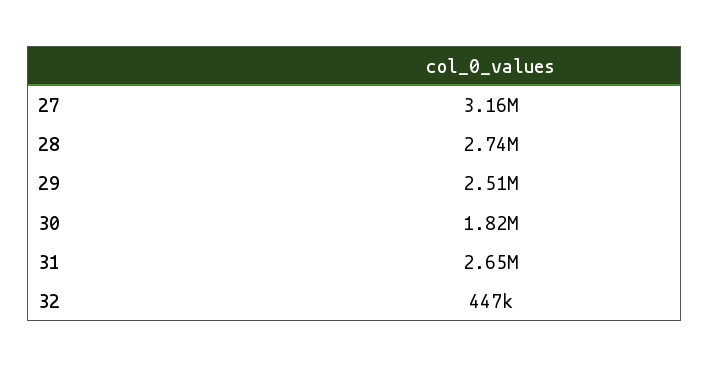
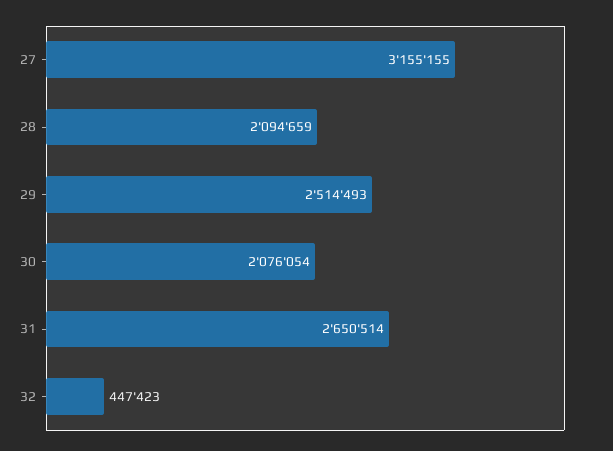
  {
    "27": 3155155,
-   "28": 2740000,
+   "28": 2094659,
    "29": 2514493,
-   "30": 1820000,
+   "30": 2076054,
    "31": 2650514,
    "32": 447423
  }

